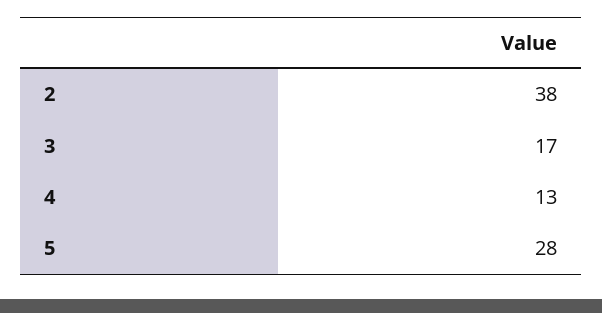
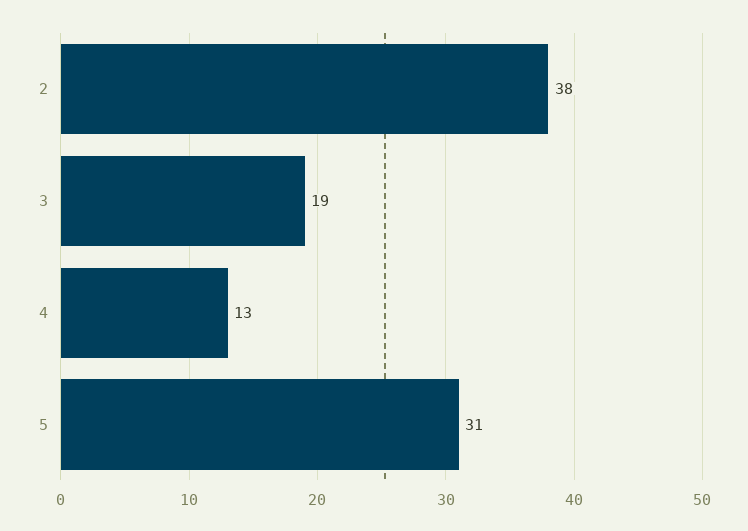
  {
    "2": 38,
-   "3": 17,
+   "3": 19,
    "4": 13,
-   "5": 28
+   "5": 31
  }

